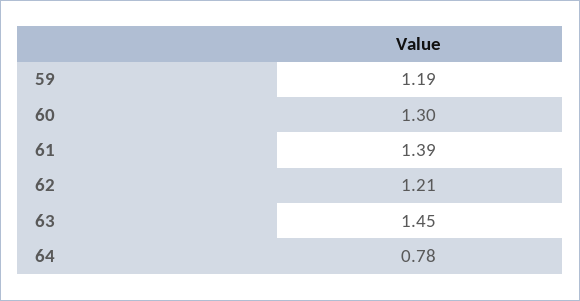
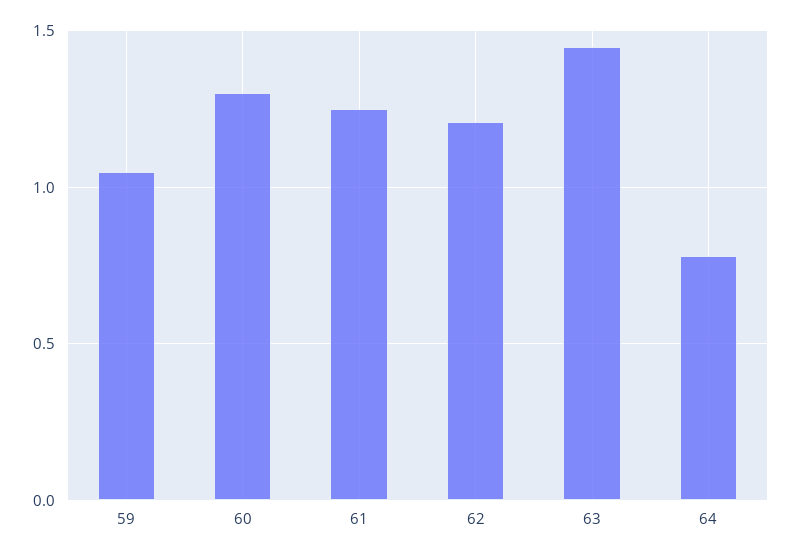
  {
-   "59": 1.19,
+   "59": 1.05,
    "60": 1.3,
-   "61": 1.39,
+   "61": 1.25,
    "62": 1.21,
    "63": 1.45,
    "64": 0.78
  }

